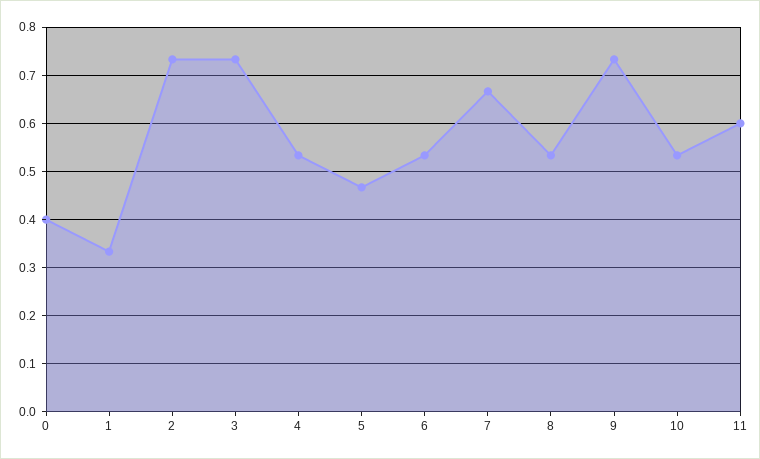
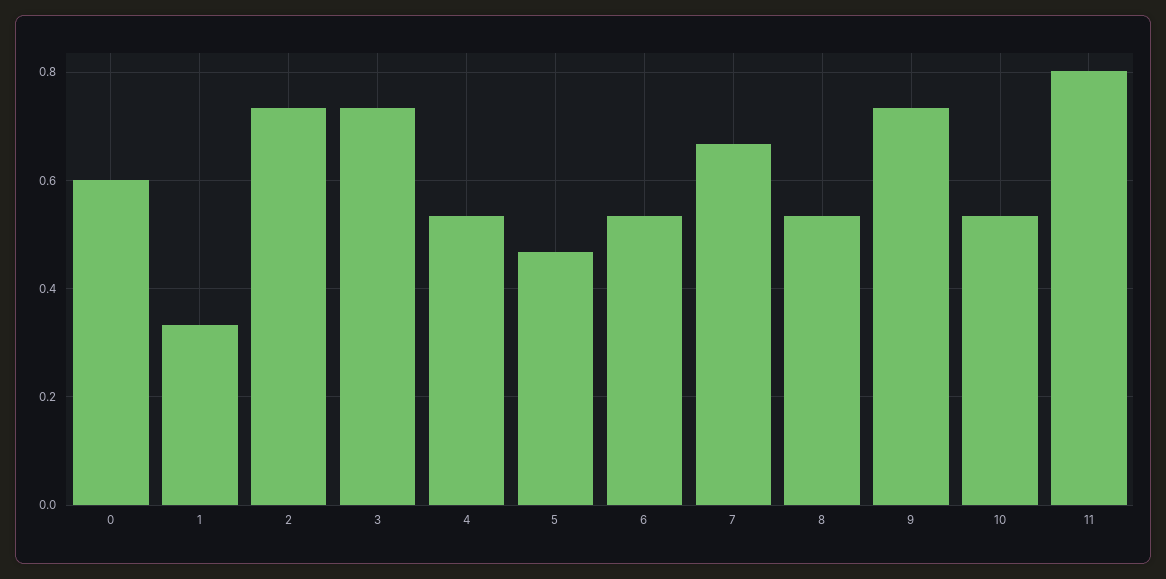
  {
-   "0": 0.4,
+   "0": 0.6,
    "1": 0.34,
    "2": 0.74,
    "3": 0.74,
    "4": 0.54,
    "5": 0.46,
    "6": 0.54,
    "7": 0.66,
    "8": 0.54,
    "9": 0.74,
    "10": 0.54,
-   "11": 0.6
+   "11": 0.8
  }

